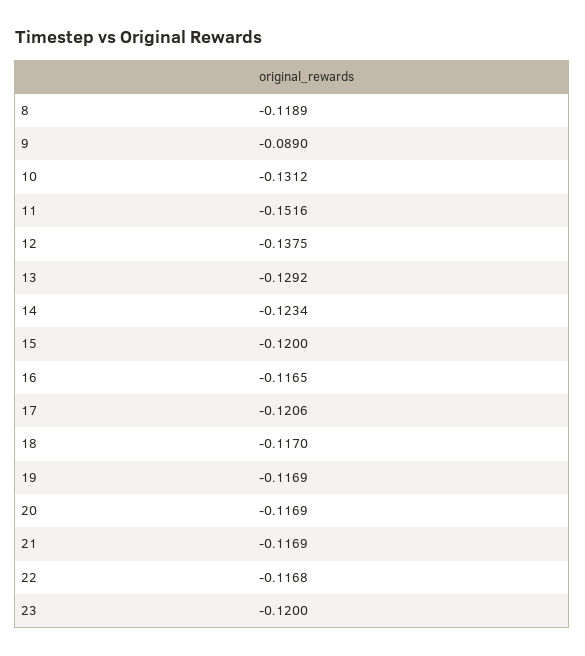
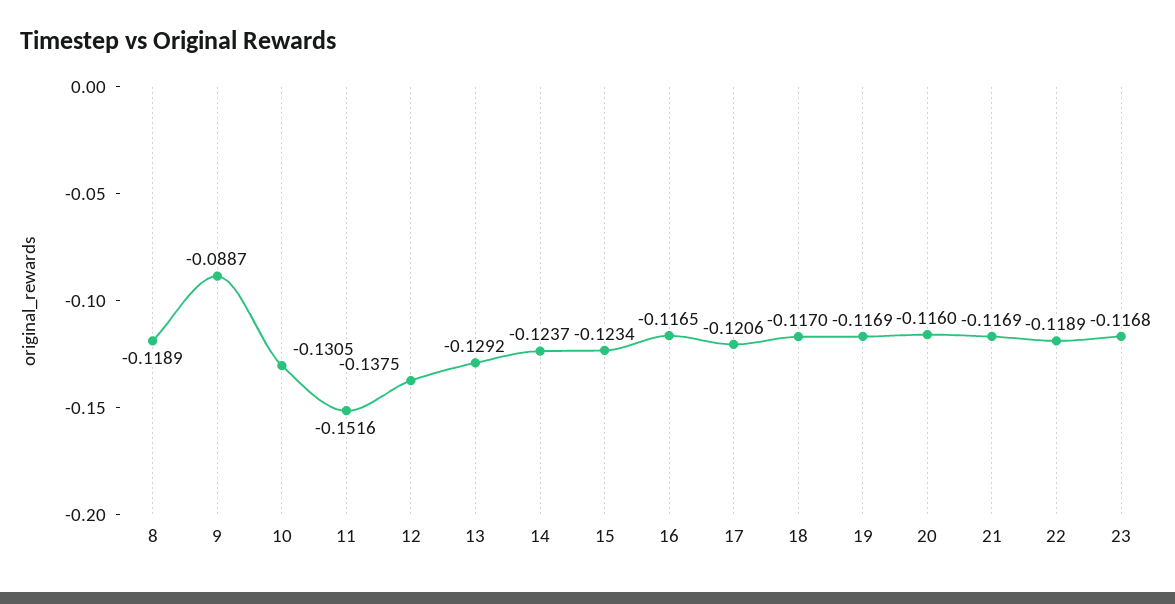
  {
    "8": -0.1189,
-   "9": -0.089,
+   "9": -0.0887,
-   "10": -0.1312,
+   "10": -0.1305,
    "11": -0.1516,
    "12": -0.1375,
    "13": -0.1292,
-   "14": -0.1234,
+   "14": -0.1237,
-   "15": -0.12,
+   "15": -0.1234,
    "16": -0.1165,
    "17": -0.1206,
    "18": -0.117,
    "19": -0.1169,
-   "20": -0.1169,
+   "20": -0.116,
    "21": -0.1169,
-   "22": -0.1168,
+   "22": -0.1189,
-   "23": -0.12
+   "23": -0.1168
  }

